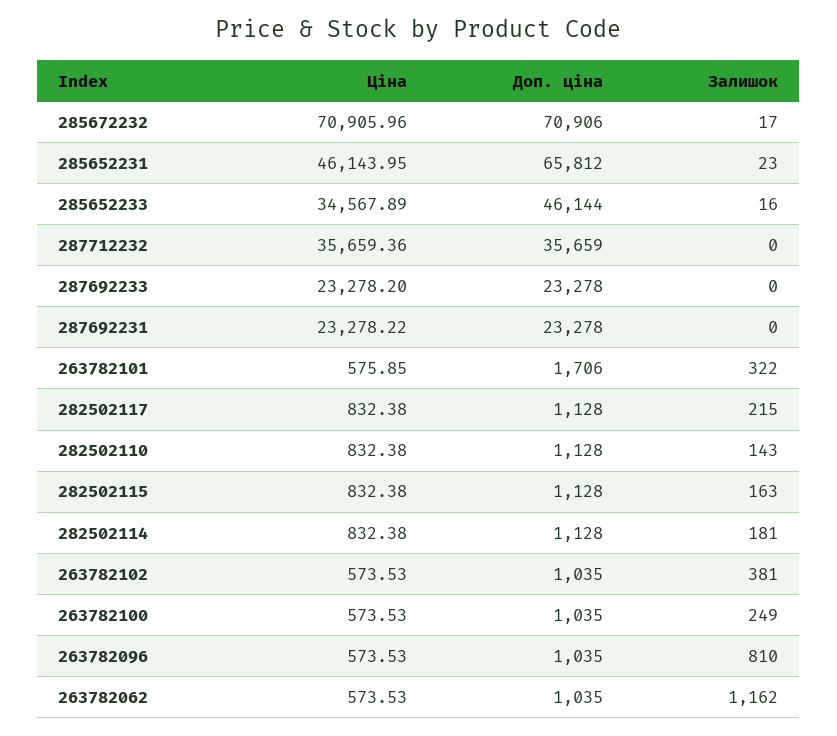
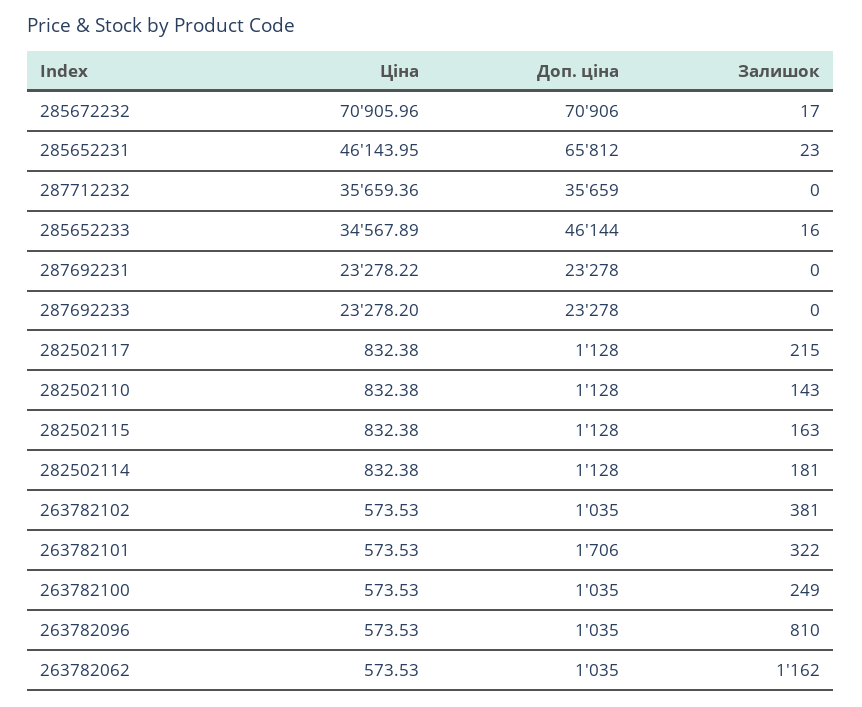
  {
    "Ціна": {
      "285672232": 70905.96,
      "285652231": 46143.95,
      "285652233": 34567.89,
      "287712232": 35659.36,
      "287692233": 23278.2,
      "287692231": 23278.22,
-     "263782101": 575.85,
+     "263782101": 573.53,
      "282502117": 832.38,
      "282502110": 832.38,
      "282502115": 832.38,
      "282502114": 832.38,
      "263782102": 573.53,
      "263782100": 573.53,
      "263782096": 573.53,
      "263782062": 573.53
    },
    "Доп. ціна": {
      "285672232": 70906,
      "285652231": 65812,
      "285652233": 46144,
      "287712232": 35659,
      "287692233": 23278,
      "287692231": 23278,
      "263782101": 1706,
      "282502117": 1128,
      "282502110": 1128,
      "282502115": 1128,
      "282502114": 1128,
      "263782102": 1035,
      "263782100": 1035,
      "263782096": 1035,
      "263782062": 1035
    },
    "Залишок": {
      "285672232": 17,
      "285652231": 23,
      "285652233": 16,
      "287712232": 0,
      "287692233": 0,
      "287692231": 0,
      "263782101": 322,
      "282502117": 215,
      "282502110": 143,
      "282502115": 163,
      "282502114": 181,
      "263782102": 381,
      "263782100": 249,
      "263782096": 810,
      "263782062": 1162
    }
  }

